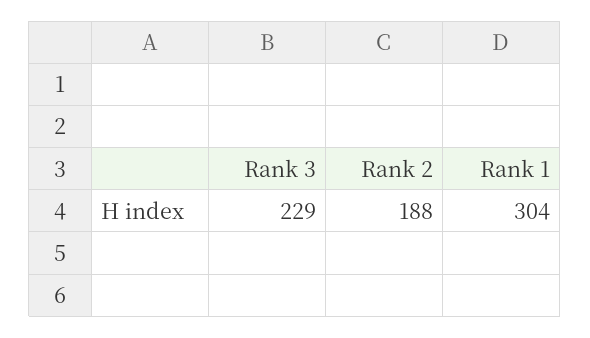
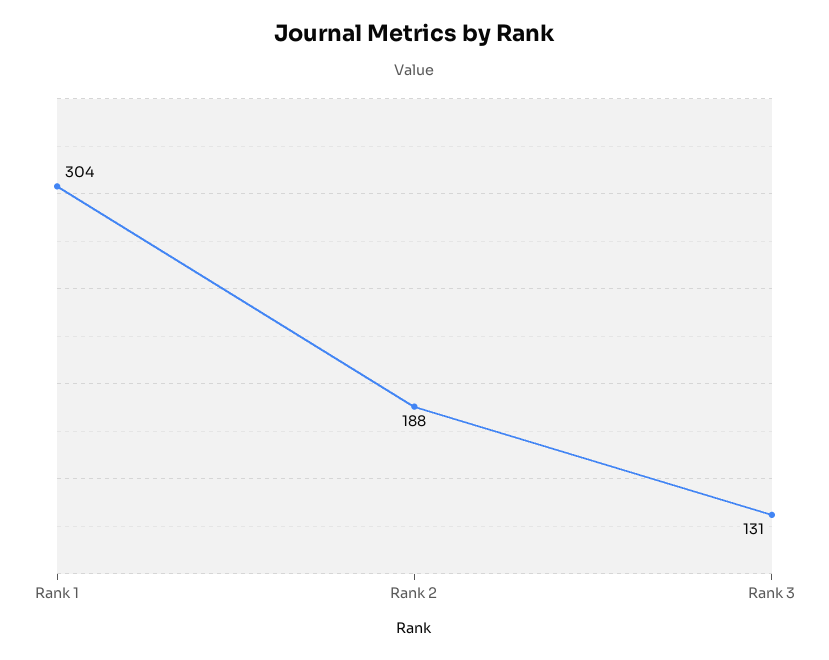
  {
-   "Rank 3": 229,
+   "Rank 3": 131,
    "Rank 2": 188,
    "Rank 1": 304
  }

